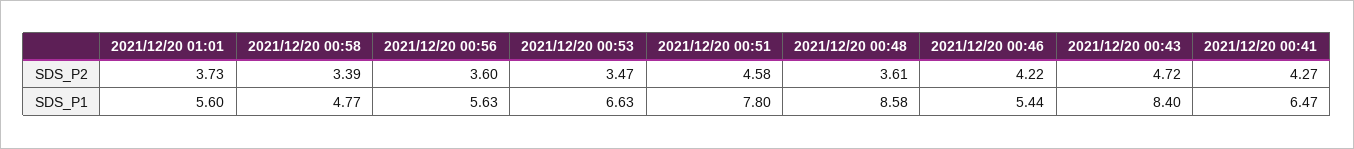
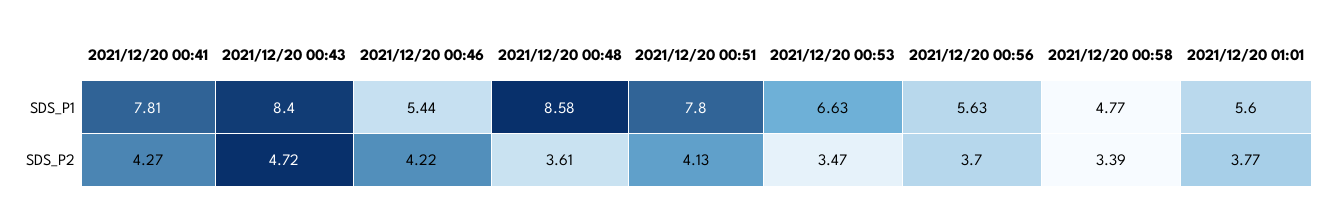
  {
    "2021/12/20 01:01": {
-     "SDS_P2": 3.73,
+     "SDS_P2": 3.77,
      "SDS_P1": 5.6
    },
    "2021/12/20 00:58": {
      "SDS_P2": 3.39,
      "SDS_P1": 4.77
    },
    "2021/12/20 00:56": {
-     "SDS_P2": 3.6,
+     "SDS_P2": 3.7,
      "SDS_P1": 5.63
    },
    "2021/12/20 00:53": {
      "SDS_P2": 3.47,
      "SDS_P1": 6.63
    },
    "2021/12/20 00:51": {
-     "SDS_P2": 4.58,
+     "SDS_P2": 4.13,
      "SDS_P1": 7.8
    },
    "2021/12/20 00:48": {
      "SDS_P2": 3.61,
      "SDS_P1": 8.58
    },
    "2021/12/20 00:46": {
      "SDS_P2": 4.22,
      "SDS_P1": 5.44
    },
    "2021/12/20 00:43": {
      "SDS_P2": 4.72,
      "SDS_P1": 8.4
    },
    "2021/12/20 00:41": {
      "SDS_P2": 4.27,
-     "SDS_P1": 6.47
+     "SDS_P1": 7.81
    }
  }

